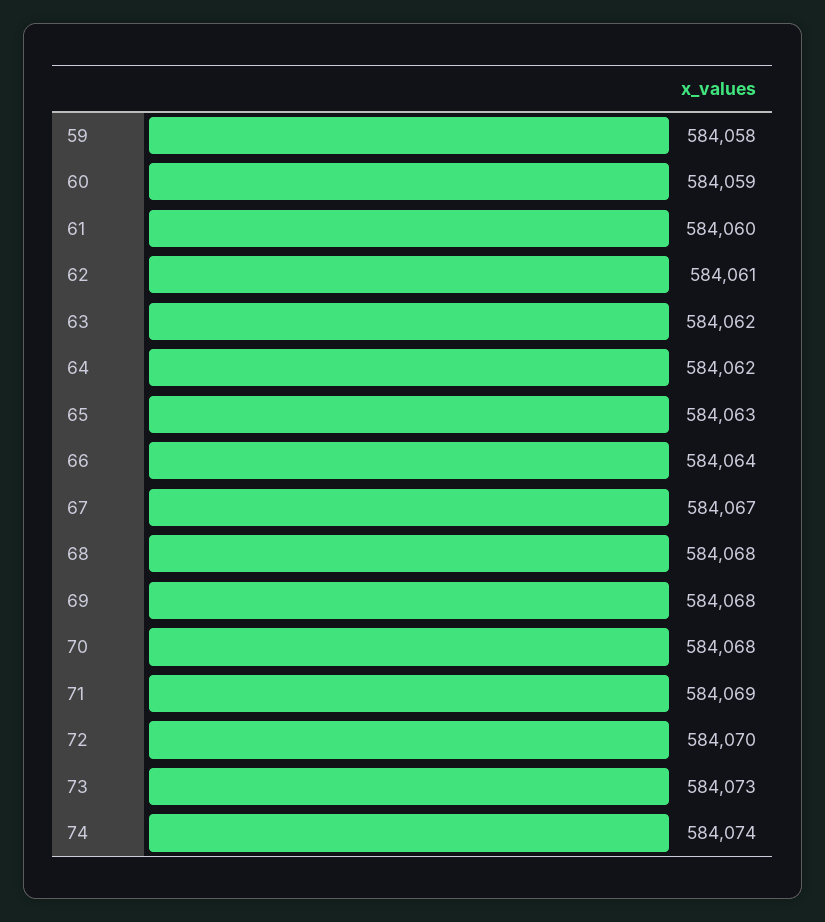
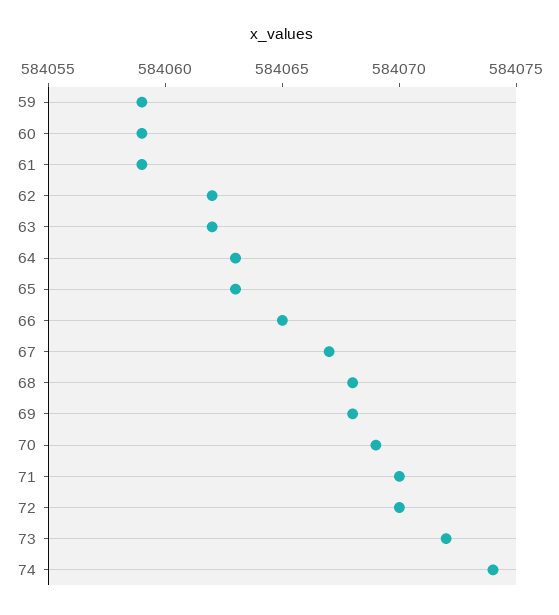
  {
-   "59": 584058,
+   "59": 584059,
    "60": 584059,
-   "61": 584060,
+   "61": 584059,
-   "62": 584061,
+   "62": 584062,
    "63": 584062,
-   "64": 584062,
+   "64": 584063,
    "65": 584063,
-   "66": 584064,
+   "66": 584065,
    "67": 584067,
    "68": 584068,
    "69": 584068,
-   "70": 584068,
+   "70": 584069,
-   "71": 584069,
+   "71": 584070,
    "72": 584070,
-   "73": 584073,
+   "73": 584072,
    "74": 584074
  }

